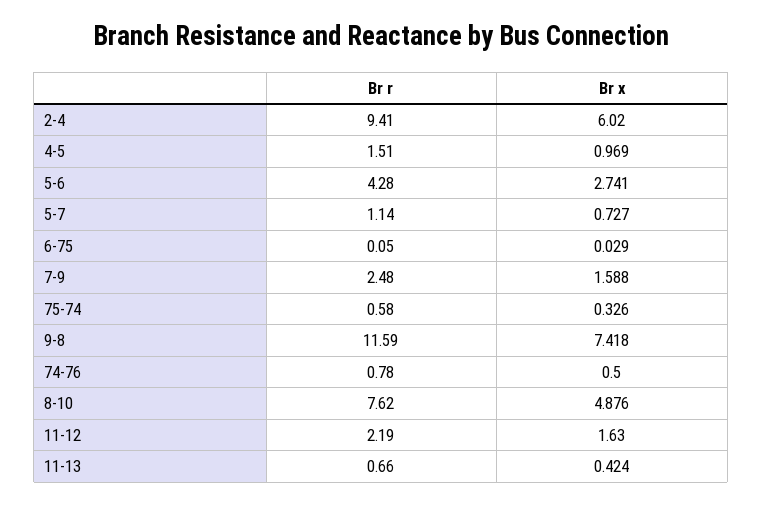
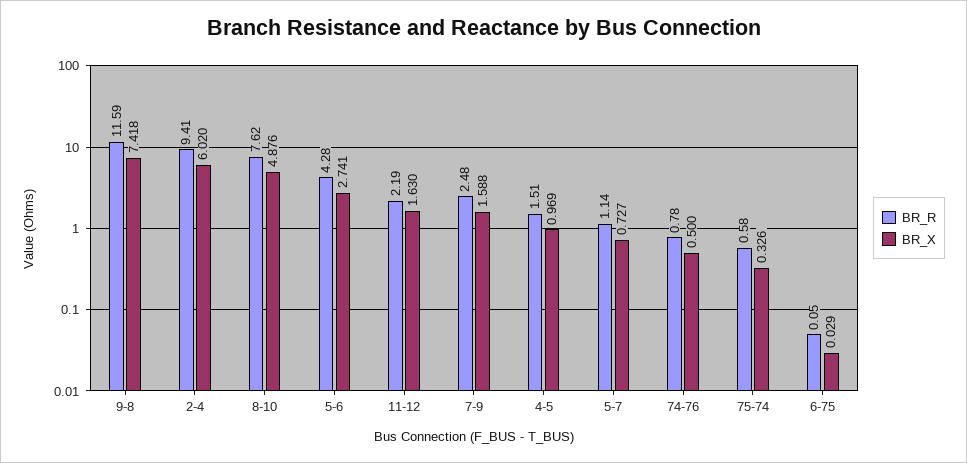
  {
    "Br r": {
      "2-4": 9.41,
      "4-5": 1.51,
      "5-6": 4.28,
      "5-7": 1.14,
      "6-75": 0.05,
      "7-9": 2.48,
      "75-74": 0.58,
      "9-8": 11.59,
      "74-76": 0.78,
      "8-10": 7.62,
-     "11-12": 2.19,
+     "11-12": 2.19
-     "11-13": 0.66
    },
    "Br x": {
      "2-4": 6.02,
      "4-5": 0.969,
      "5-6": 2.741,
      "5-7": 0.727,
      "6-75": 0.029,
      "7-9": 1.588,
      "75-74": 0.326,
      "9-8": 7.418,
      "74-76": 0.5,
      "8-10": 4.876,
-     "11-12": 1.63,
+     "11-12": 1.63
-     "11-13": 0.424
    }
  }

